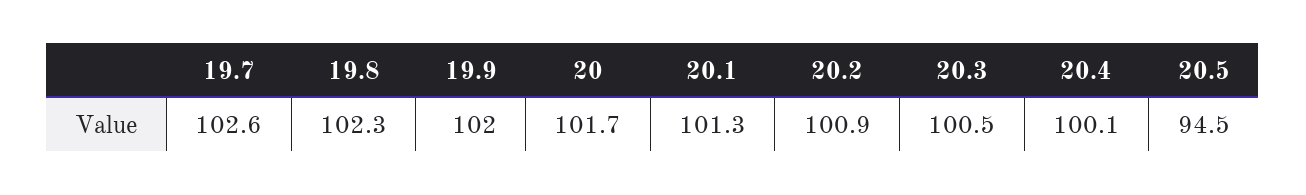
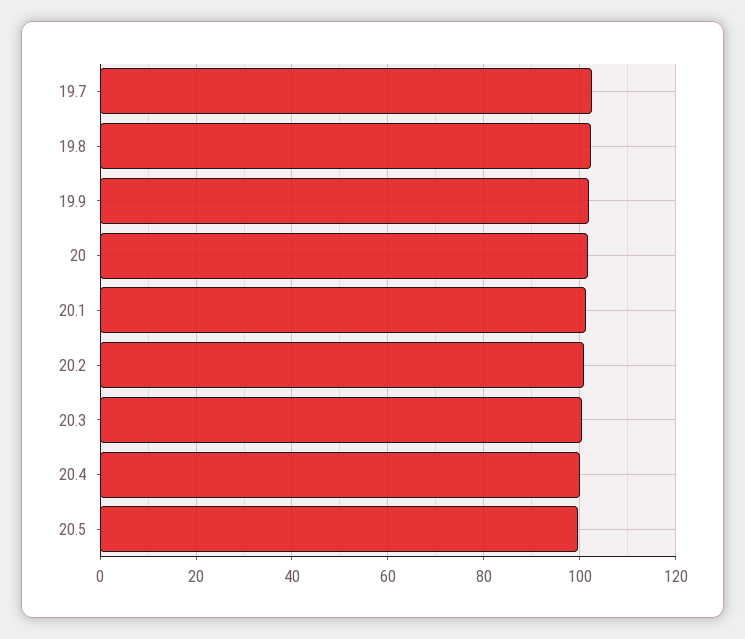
  {
    "19.7": 102.6,
    "19.8": 102.3,
    "19.9": 102,
    "20": 101.7,
    "20.1": 101.3,
    "20.2": 100.9,
    "20.3": 100.5,
    "20.4": 100.1,
-   "20.5": 94.5
+   "20.5": 100
  }

